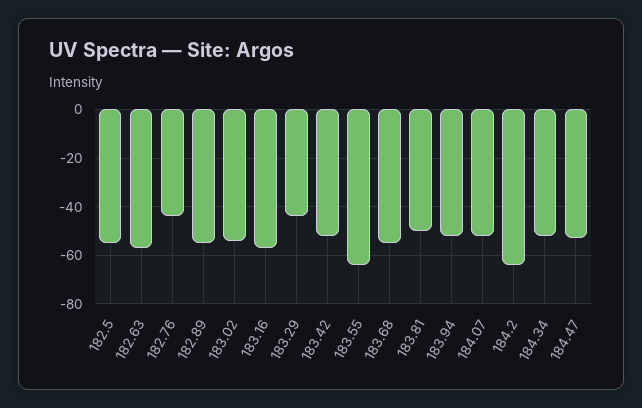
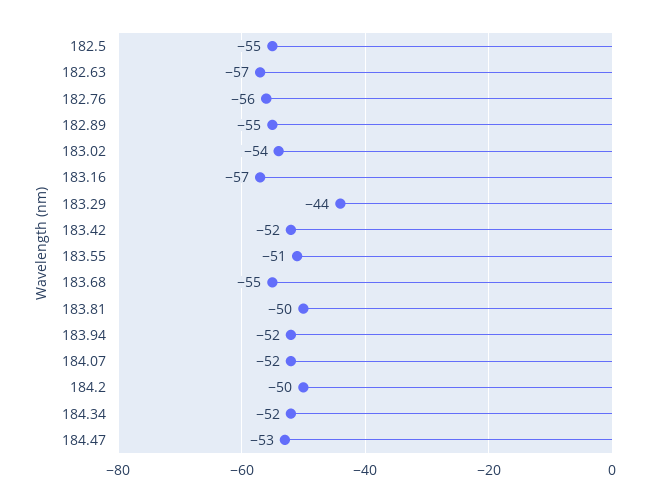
  {
    "182.5": -55,
    "182.63": -57,
-   "182.76": -45,
+   "182.76": -56,
    "182.89": -55,
    "183.02": -54,
    "183.16": -57,
    "183.29": -44,
    "183.42": -52,
-   "183.55": -65,
+   "183.55": -51,
    "183.68": -55,
    "183.81": -50,
    "183.94": -52,
    "184.07": -52,
-   "184.2": -65,
+   "184.2": -50,
    "184.34": -52,
    "184.47": -53
  }

